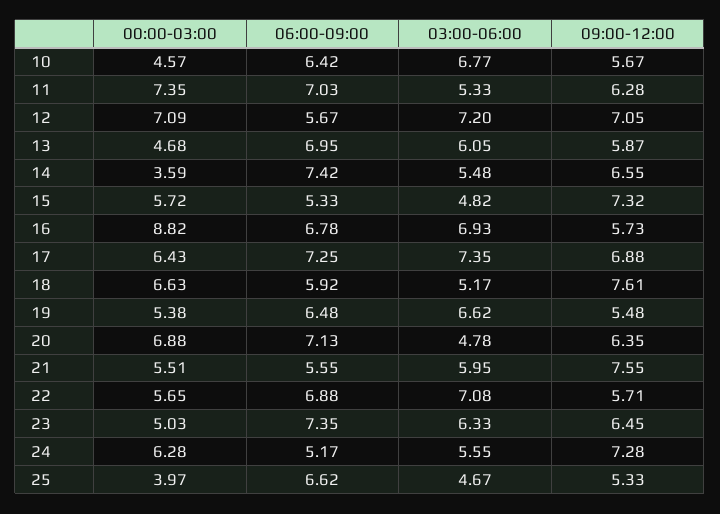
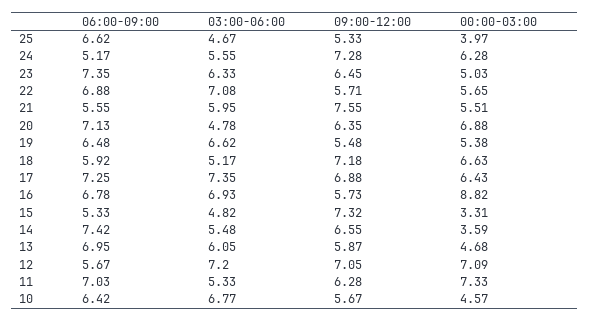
  {
    "00:00-03:00": {
      "10": 4.57,
-     "11": 7.35,
+     "11": 7.33,
      "12": 7.09,
      "13": 4.68,
      "14": 3.59,
-     "15": 5.72,
+     "15": 3.31,
      "16": 8.82,
      "17": 6.43,
      "18": 6.63,
      "19": 5.38,
      "20": 6.88,
      "21": 5.51,
      "22": 5.65,
      "23": 5.03,
      "24": 6.28,
      "25": 3.97
    },
    "06:00-09:00": {
      "10": 6.42,
      "11": 7.03,
      "12": 5.67,
      "13": 6.95,
      "14": 7.42,
      "15": 5.33,
      "16": 6.78,
      "17": 7.25,
      "18": 5.92,
      "19": 6.48,
      "20": 7.13,
      "21": 5.55,
      "22": 6.88,
      "23": 7.35,
      "24": 5.17,
      "25": 6.62
    },
    "03:00-06:00": {
      "10": 6.77,
      "11": 5.33,
      "12": 7.2,
      "13": 6.05,
      "14": 5.48,
      "15": 4.82,
      "16": 6.93,
      "17": 7.35,
      "18": 5.17,
      "19": 6.62,
      "20": 4.78,
      "21": 5.95,
      "22": 7.08,
      "23": 6.33,
      "24": 5.55,
      "25": 4.67
    },
    "09:00-12:00": {
      "10": 5.67,
      "11": 6.28,
      "12": 7.05,
      "13": 5.87,
      "14": 6.55,
      "15": 7.32,
      "16": 5.73,
      "17": 6.88,
-     "18": 7.61,
+     "18": 7.18,
      "19": 5.48,
      "20": 6.35,
      "21": 7.55,
      "22": 5.71,
      "23": 6.45,
      "24": 7.28,
      "25": 5.33
    }
  }

